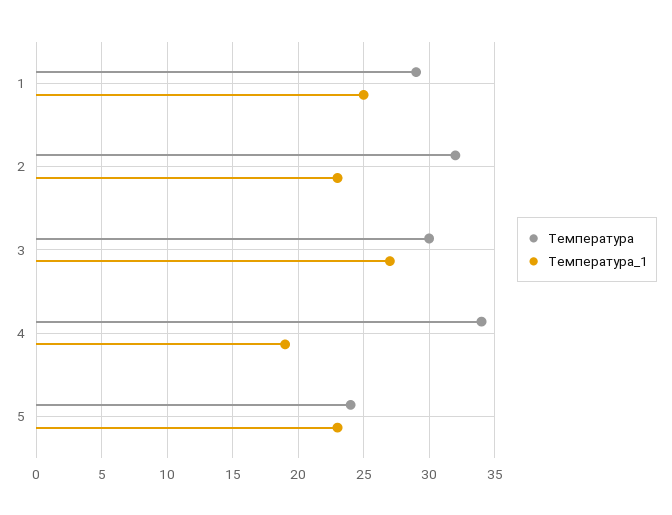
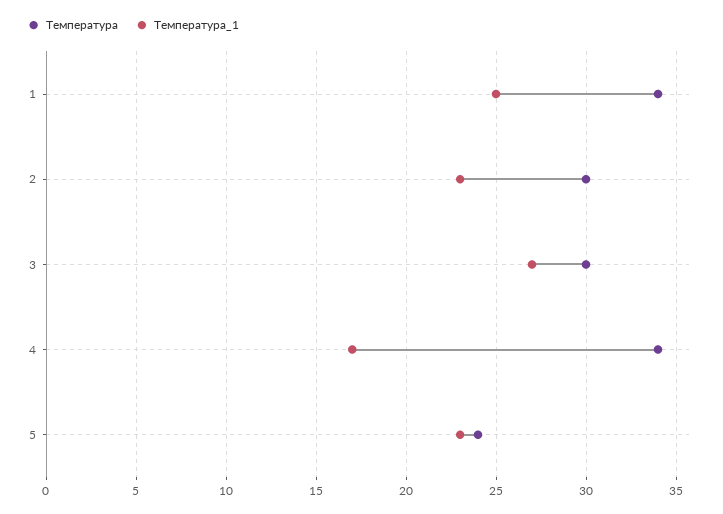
  {
    "Температура": {
-     "1": 29,
+     "1": 34,
-     "2": 32,
+     "2": 30,
      "3": 30,
      "4": 34,
      "5": 24
    },
    "Температура_1": {
      "1": 25,
      "2": 23,
      "3": 27,
-     "4": 19,
+     "4": 17,
      "5": 23
    }
  }

